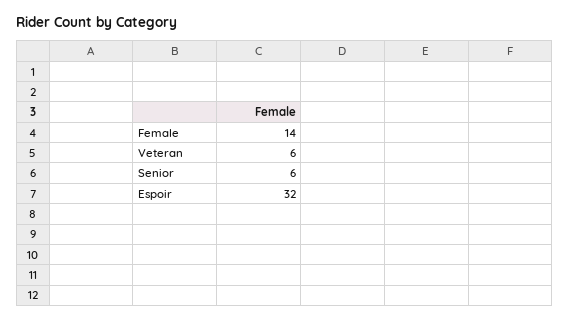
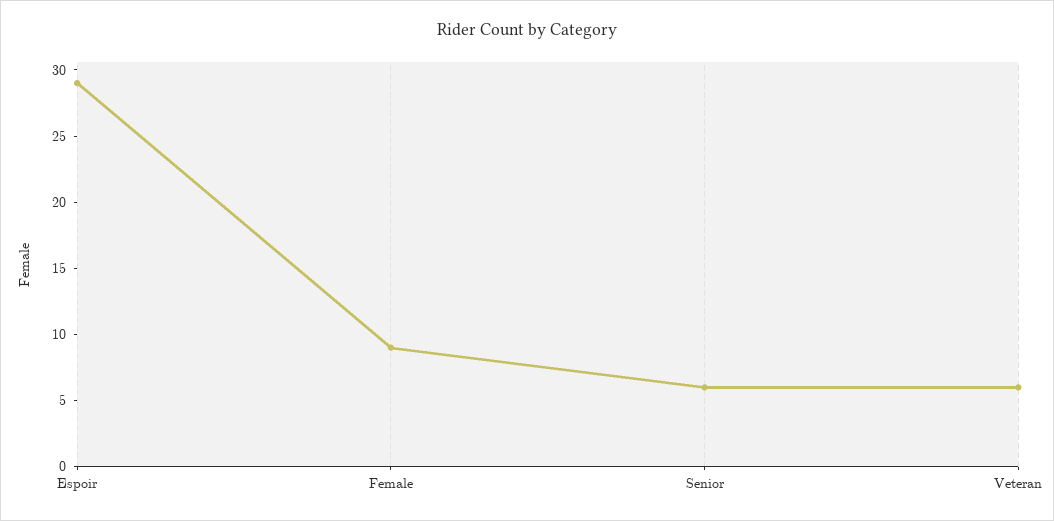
  {
-   "Female": 14,
+   "Female": 9,
    "Veteran": 6,
    "Senior": 6,
-   "Espoir": 32
+   "Espoir": 29
  }

